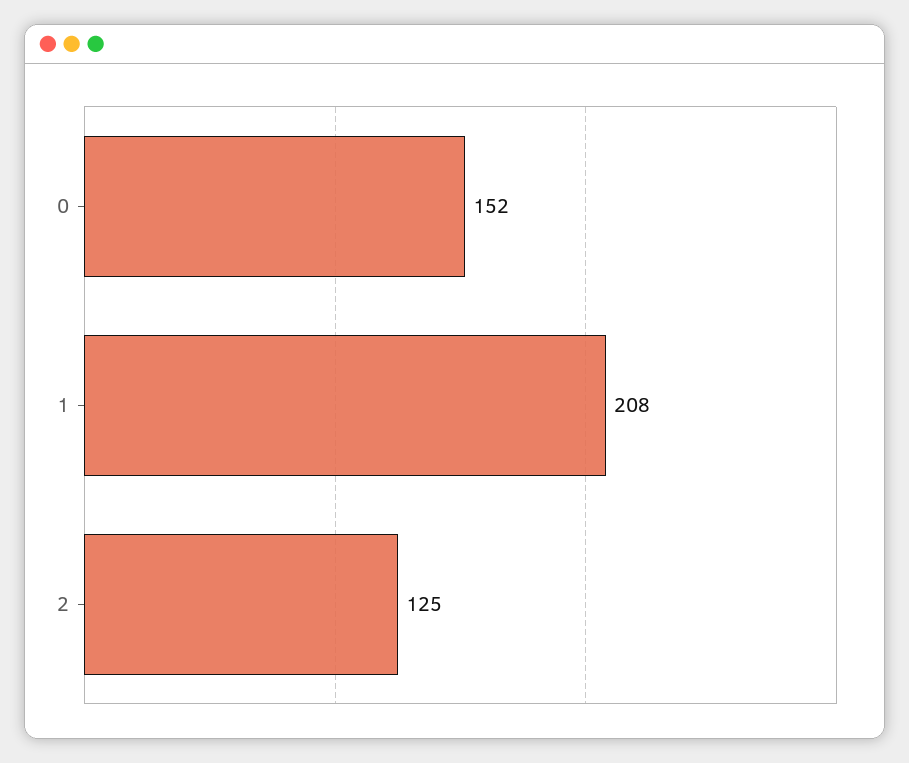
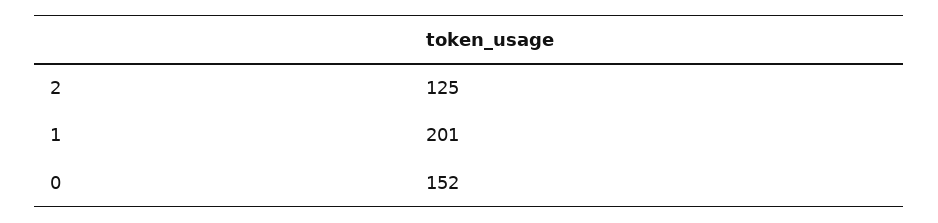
  {
    "0": 152,
-   "1": 208,
+   "1": 201,
    "2": 125
  }

